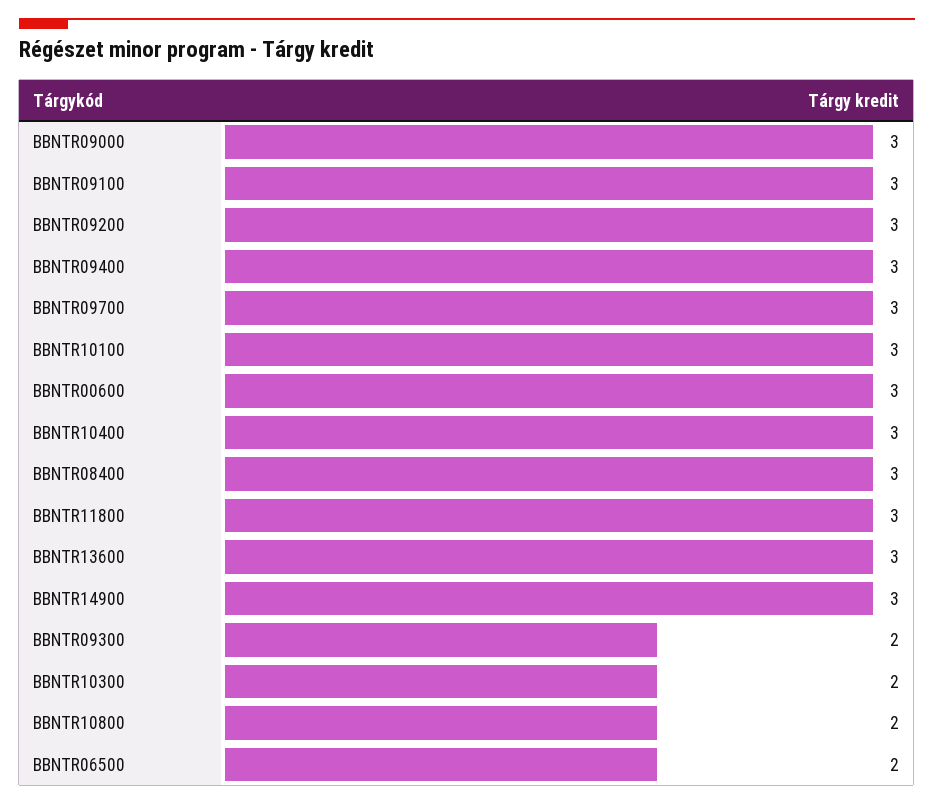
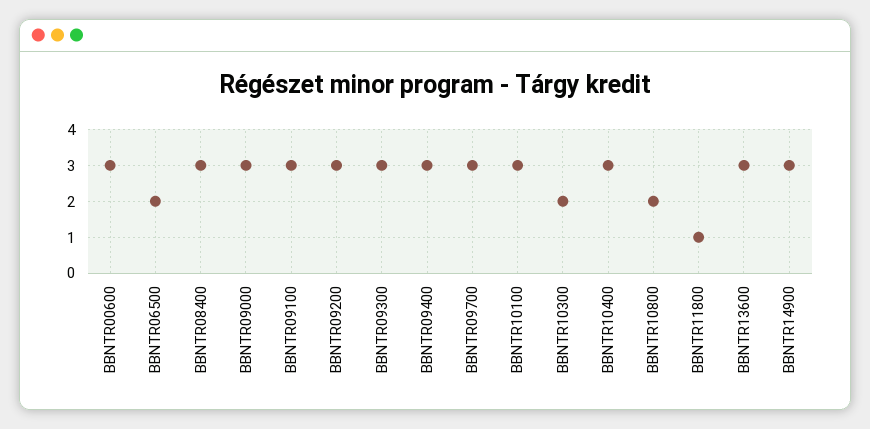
  {
    "BBNTR09000": 3,
    "BBNTR09100": 3,
    "BBNTR09200": 3,
    "BBNTR09400": 3,
    "BBNTR09700": 3,
    "BBNTR10100": 3,
    "BBNTR00600": 3,
    "BBNTR10400": 3,
    "BBNTR08400": 3,
-   "BBNTR11800": 3,
+   "BBNTR11800": 1,
    "BBNTR13600": 3,
    "BBNTR14900": 3,
-   "BBNTR09300": 2,
+   "BBNTR09300": 3,
    "BBNTR10300": 2,
    "BBNTR10800": 2,
    "BBNTR06500": 2
  }

